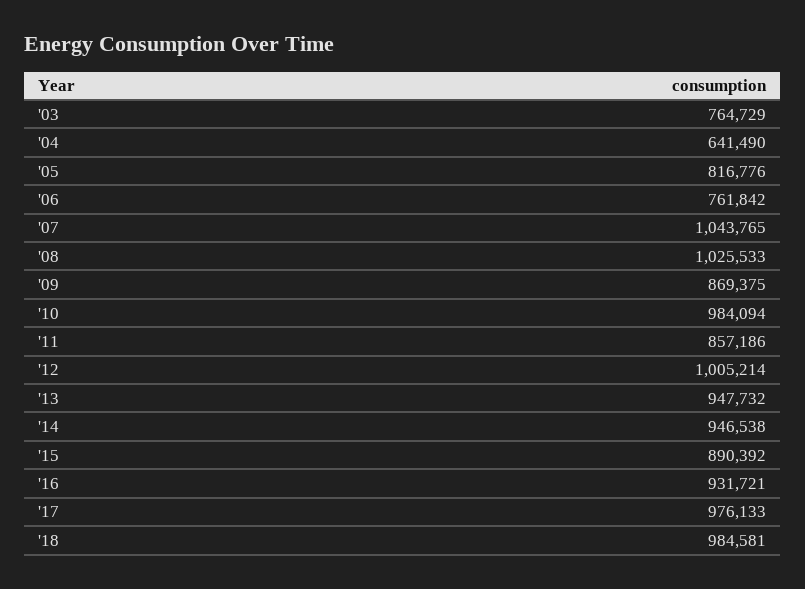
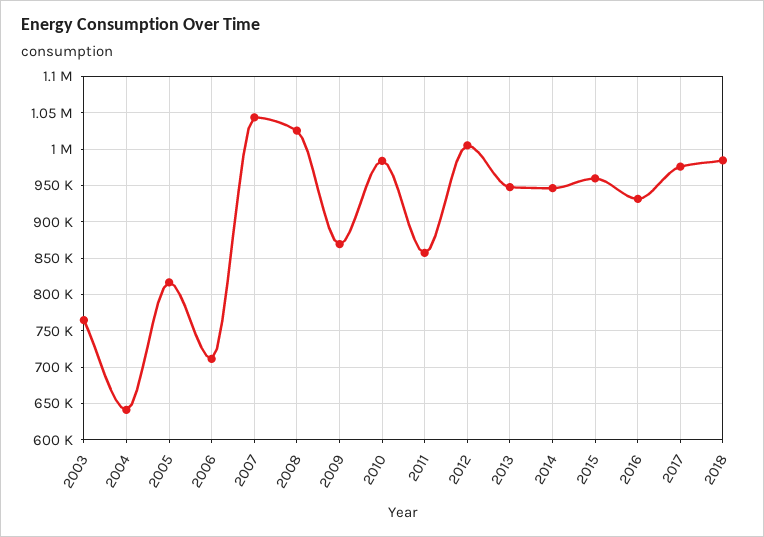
  {
    "'03": 764729,
    "'04": 641490,
    "'05": 816776,
-   "'06": 761842,
+   "'06": 710000,
    "'07": 1043765,
    "'08": 1025533,
    "'09": 869375,
    "'10": 984094,
    "'11": 857186,
    "'12": 1005214,
    "'13": 947732,
    "'14": 946538,
-   "'15": 890392,
+   "'15": 960000,
    "'16": 931721,
    "'17": 976133,
    "'18": 984581
  }

